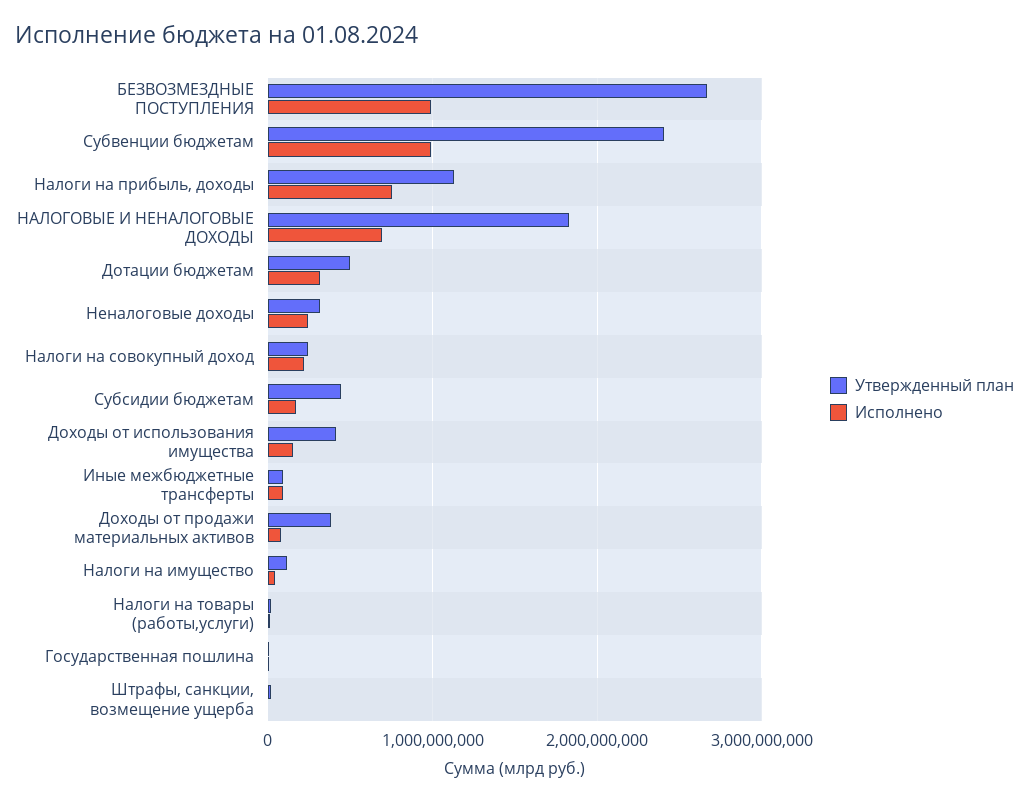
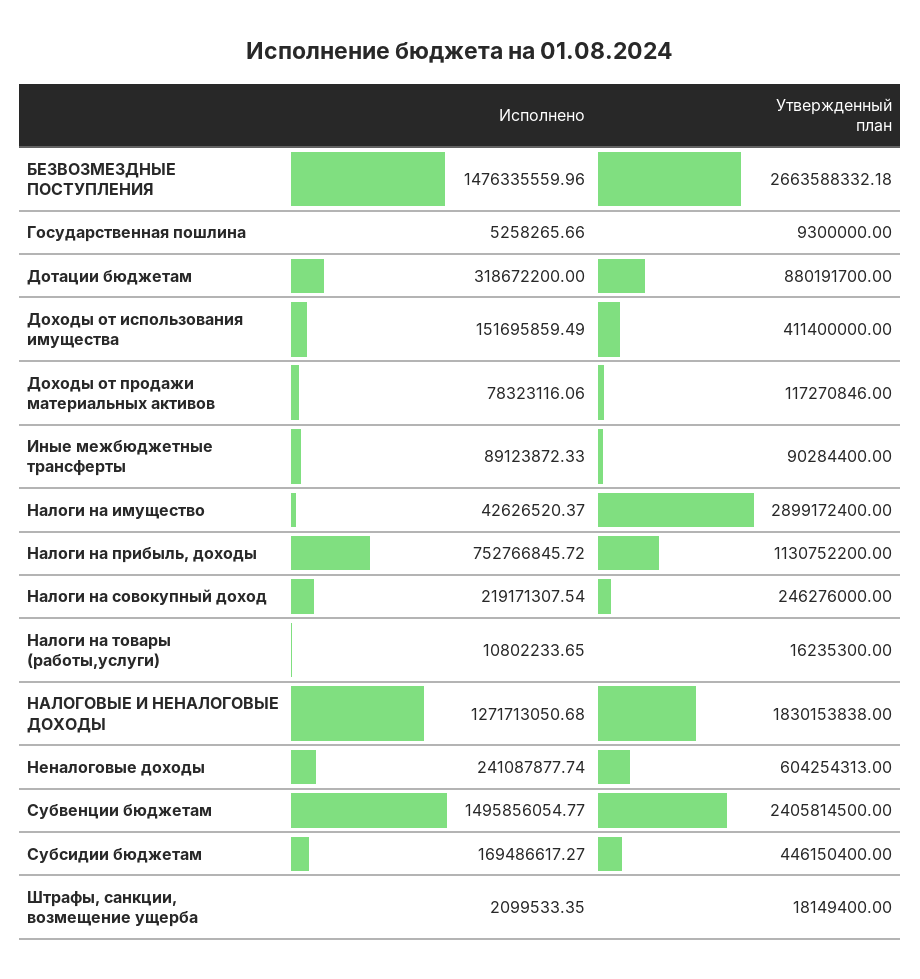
  {
    "Утвержденный план": {
      "БЕЗВОЗМЕЗДНЫЕ ПОСТУПЛЕНИЯ": 2663588332.18,
      "Субвенции бюджетам": 2405814500,
      "Налоги на прибыль, доходы": 1130752200,
      "НАЛОГОВЫЕ И НЕНАЛОГОВЫЕ ДОХОДЫ": 1830153838,
-     "Дотации бюджетам": 500000000,
+     "Дотации бюджетам": 880191700,
-     "Неналоговые доходы": 300000000,
+     "Неналоговые доходы": 604254313,
      "Налоги на совокупный доход": 246276000,
      "Субсидии бюджетам": 446150400,
      "Доходы от использования имущества": 411400000,
      "Иные межбюджетные трансферты": 90284400,
-     "Доходы от продажи материальных активов": 400000000,
+     "Доходы от продажи материальных активов": 117270846,
-     "Налоги на имущество": 100000000,
+     "Налоги на имущество": 2899172400,
      "Налоги на товары (работы,услуги)": 16235300,
      "Государственная пошлина": 9300000,
      "Штрафы, санкции, возмещение ущерба": 18149400
    },
    "Исполнено": {
-     "БЕЗВОЗМЕЗДНЫЕ ПОСТУПЛЕНИЯ": 1000000000,
+     "БЕЗВОЗМЕЗДНЫЕ ПОСТУПЛЕНИЯ": 1476335559.96,
-     "Субвенции бюджетам": 1000000000,
+     "Субвенции бюджетам": 1495856054.77,
      "Налоги на прибыль, доходы": 752766845.72,
-     "НАЛОГОВЫЕ И НЕНАЛОГОВЫЕ ДОХОДЫ": 700000000,
+     "НАЛОГОВЫЕ И НЕНАЛОГОВЫЕ ДОХОДЫ": 1271713050.68,
      "Дотации бюджетам": 318672200,
      "Неналоговые доходы": 241087877.74,
      "Налоги на совокупный доход": 219171307.54,
      "Субсидии бюджетам": 169486617.27,
      "Доходы от использования имущества": 151695859.49,
      "Иные межбюджетные трансферты": 89123872.33,
      "Доходы от продажи материальных активов": 78323116.06,
      "Налоги на имущество": 42626520.37,
      "Налоги на товары (работы,услуги)": 10802233.65,
      "Государственная пошлина": 5258265.66,
      "Штрафы, санкции, возмещение ущерба": 2099533.35
    }
  }

